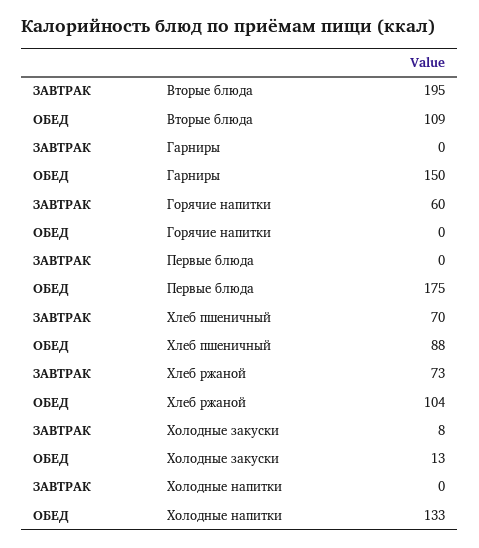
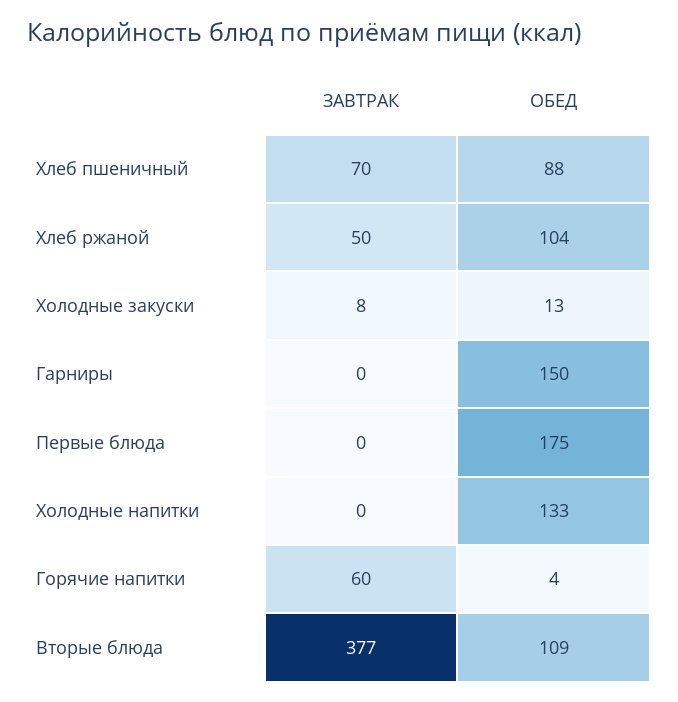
  {
    "ЗАВТРАК": {
-     "Вторые блюда": 195,
+     "Вторые блюда": 377,
      "Гарниры": 0,
      "Горячие напитки": 60,
      "Первые блюда": 0,
      "Хлеб пшеничный": 70,
-     "Хлеб ржаной": 73,
+     "Хлеб ржаной": 50,
      "Холодные закуски": 8,
      "Холодные напитки": 0
    },
    "ОБЕД": {
      "Вторые блюда": 109,
      "Гарниры": 150,
-     "Горячие напитки": 0,
+     "Горячие напитки": 4,
      "Первые блюда": 175,
      "Хлеб пшеничный": 88,
      "Хлеб ржаной": 104,
      "Холодные закуски": 13,
      "Холодные напитки": 133
    }
  }

